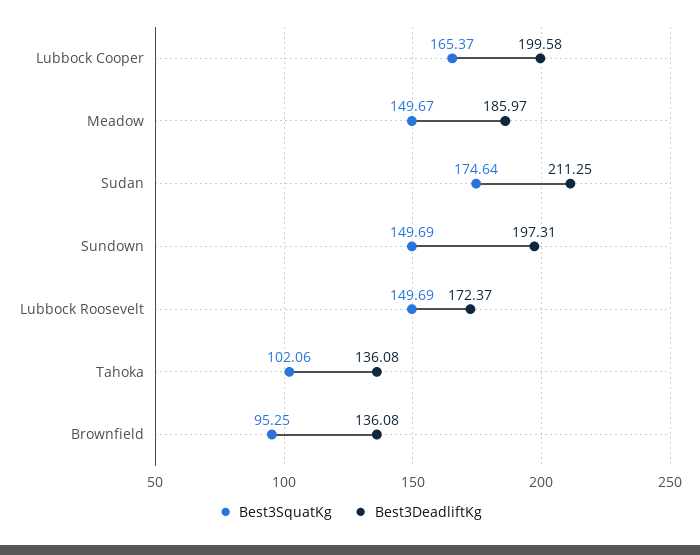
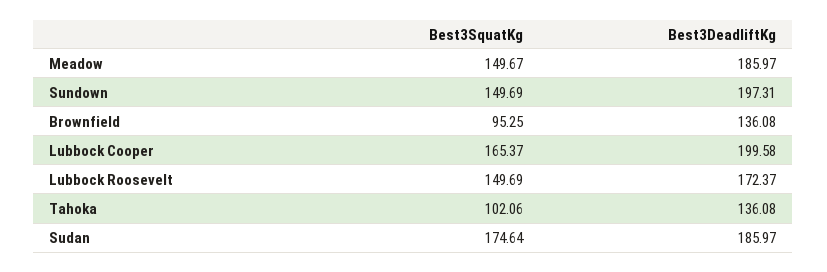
  {
    "Best3SquatKg": {
      "Lubbock Cooper": 165.37,
      "Meadow": 149.67,
      "Sudan": 174.64,
      "Sundown": 149.69,
      "Lubbock Roosevelt": 149.69,
      "Tahoka": 102.06,
      "Brownfield": 95.25
    },
    "Best3DeadliftKg": {
      "Lubbock Cooper": 199.58,
      "Meadow": 185.97,
-     "Sudan": 211.25,
+     "Sudan": 185.97,
      "Sundown": 197.31,
      "Lubbock Roosevelt": 172.37,
      "Tahoka": 136.08,
      "Brownfield": 136.08
    }
  }

